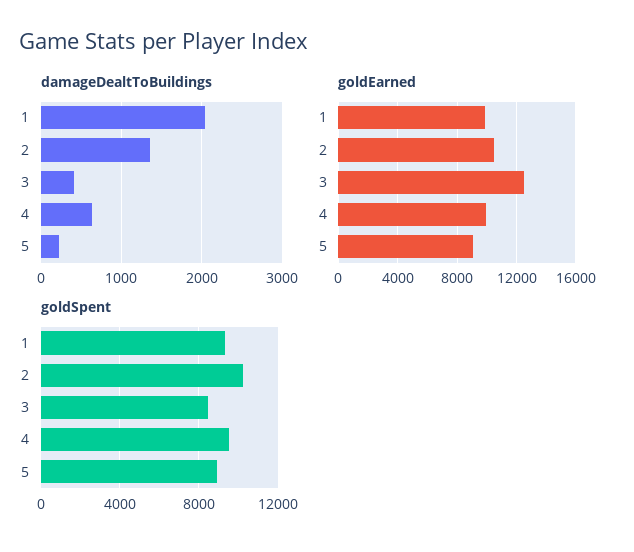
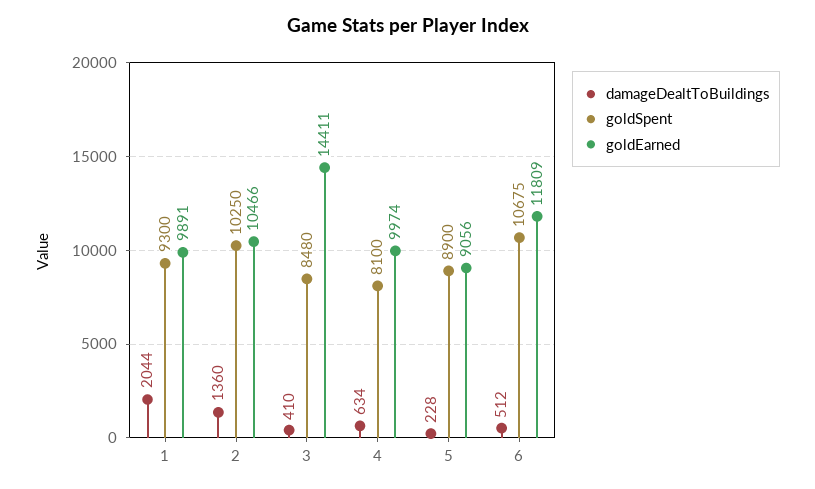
  {
    "damageDealtToBuildings": {
      "1": 2044,
      "2": 1360,
      "3": 410,
      "4": 634,
-     "5": 228
+     "5": 228,
+     "6": 512
    },
    "goldEarned": {
      "1": 9891,
      "2": 10466,
-     "3": 12500,
+     "3": 14411,
      "4": 9974,
-     "5": 9056
+     "5": 9056,
+     "6": 11809
    },
    "goldSpent": {
      "1": 9300,
      "2": 10250,
      "3": 8480,
-     "4": 9500,
+     "4": 8100,
-     "5": 8900
+     "5": 8900,
+     "6": 10675
    }
  }

